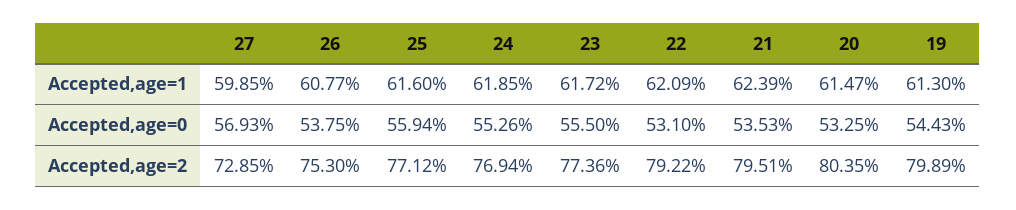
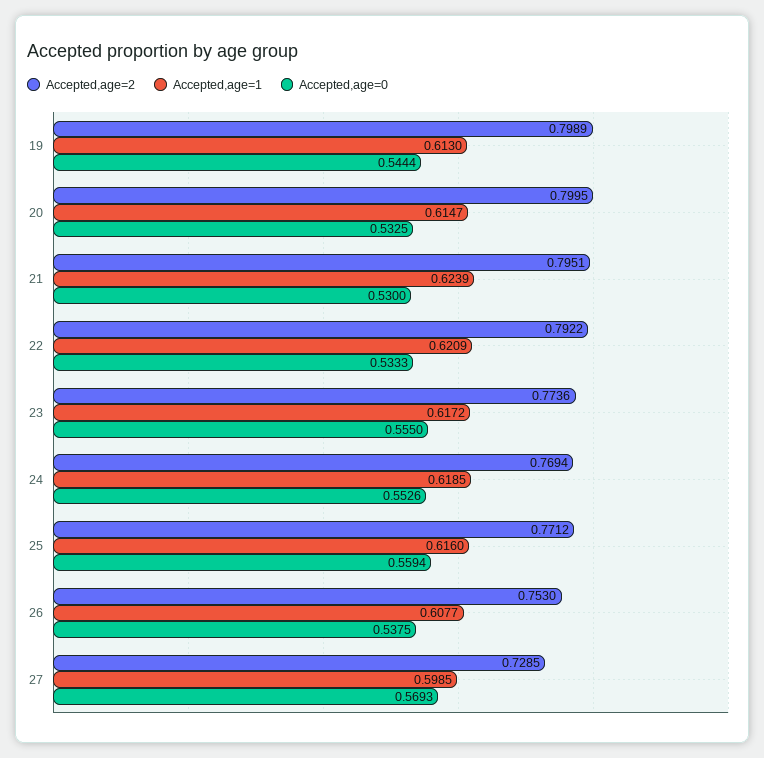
  {
    "Accepted,age=1": {
      "27": 0.5985,
      "26": 0.6077,
      "25": 0.616,
      "24": 0.6185,
      "23": 0.6172,
      "22": 0.6209,
      "21": 0.6239,
      "20": 0.6147,
      "19": 0.613
    },
    "Accepted,age=0": {
      "27": 0.5693,
      "26": 0.5375,
      "25": 0.5594,
      "24": 0.5526,
      "23": 0.555,
-     "22": 0.531,
+     "22": 0.5333,
-     "21": 0.5353,
+     "21": 0.53,
      "20": 0.5325,
-     "19": 0.5443
+     "19": 0.5444
    },
    "Accepted,age=2": {
      "27": 0.7285,
      "26": 0.753,
      "25": 0.7712,
      "24": 0.7694,
      "23": 0.7736,
      "22": 0.7922,
      "21": 0.7951,
-     "20": 0.8035,
+     "20": 0.7995,
      "19": 0.7989
    }
  }

